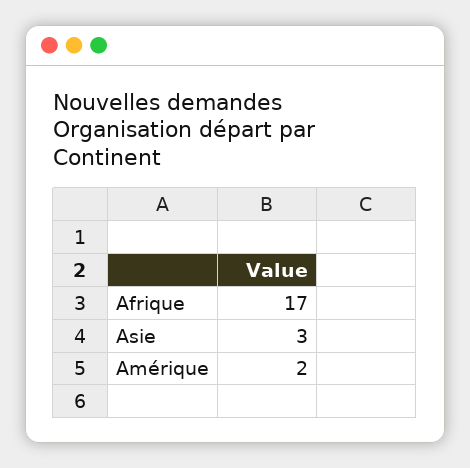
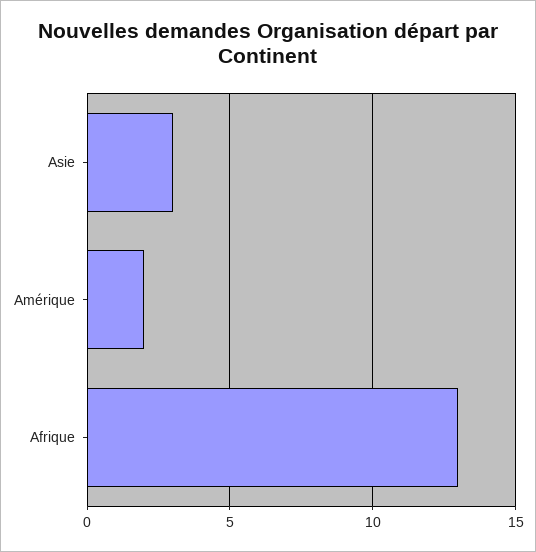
  {
-   "Afrique": 17,
+   "Afrique": 13,
    "Asie": 3,
    "Amérique": 2
  }

